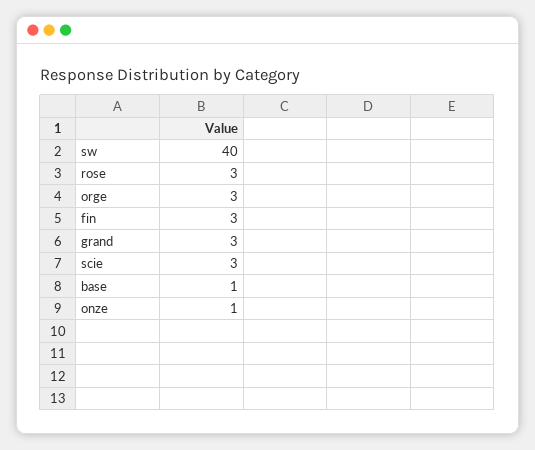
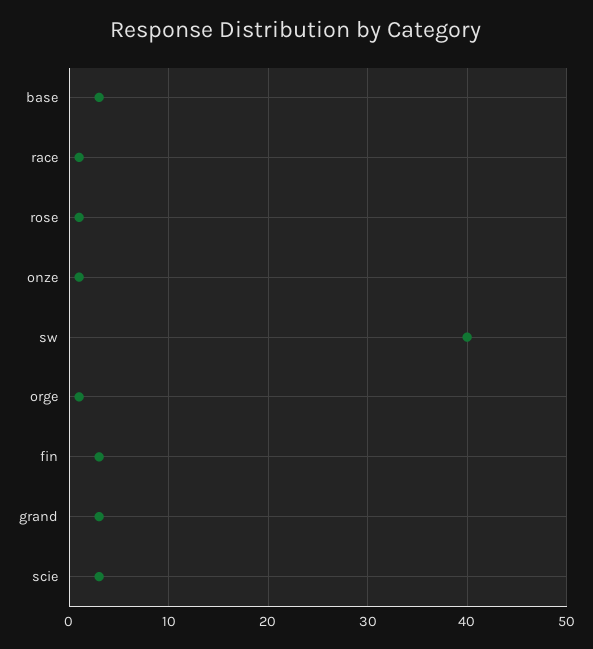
  {
    "sw": 40,
-   "rose": 3,
+   "rose": 1,
-   "orge": 3,
+   "orge": 1,
    "fin": 3,
    "grand": 3,
    "scie": 3,
-   "base": 1,
+   "base": 3,
-   "onze": 1
+   "onze": 1,
+   "race": 1
  }

